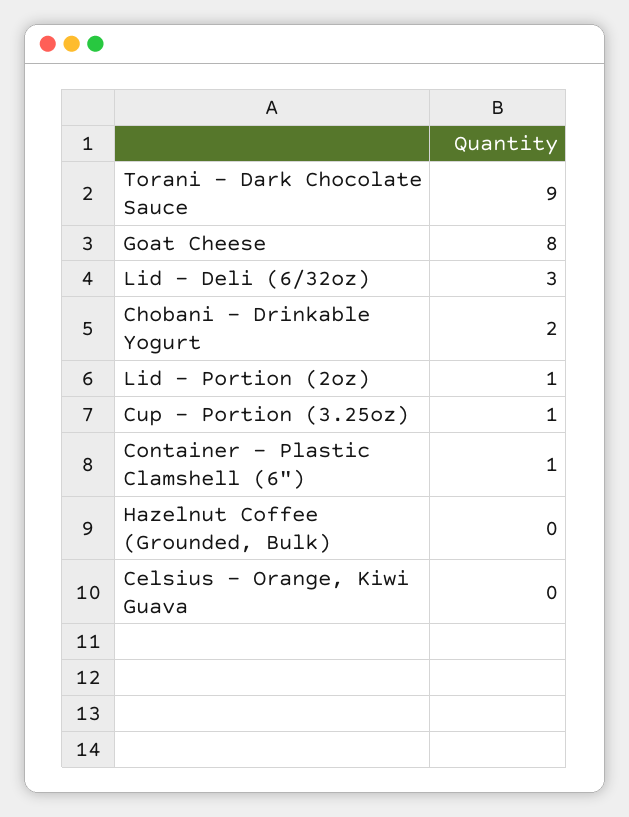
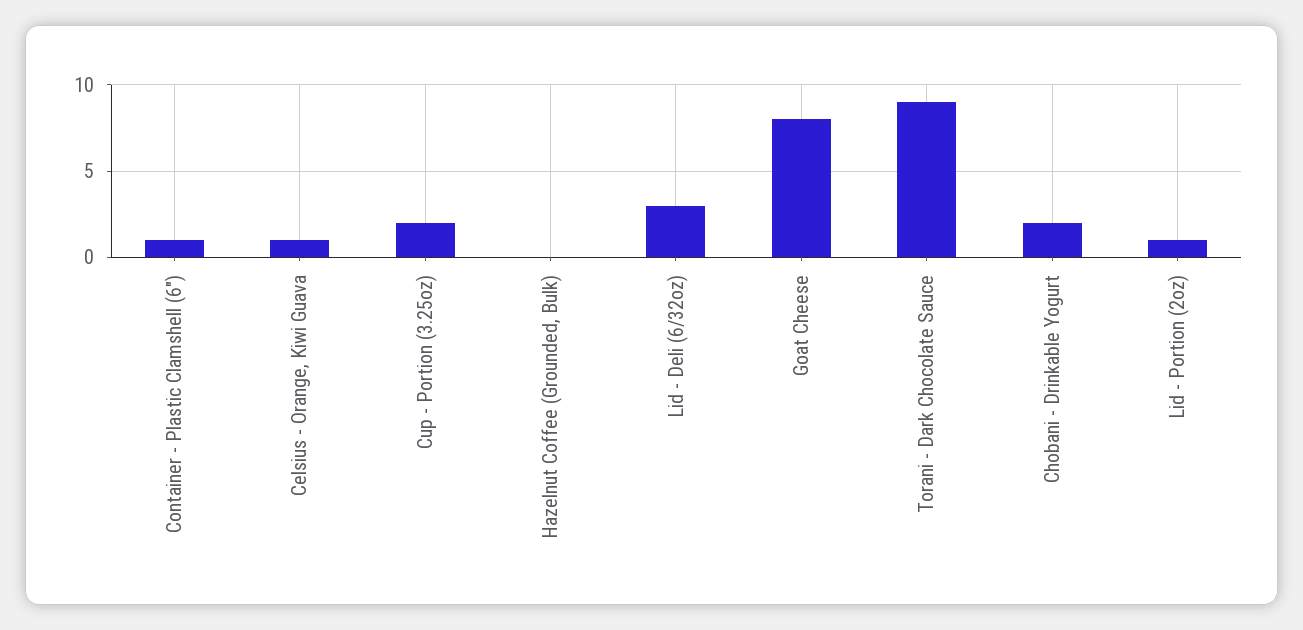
  {
    "Torani - Dark Chocolate Sauce": 9,
    "Goat Cheese": 8,
    "Lid - Deli (6/32oz)": 3,
    "Chobani - Drinkable Yogurt": 2,
    "Lid - Portion (2oz)": 1,
-   "Cup - Portion (3.25oz)": 1,
+   "Cup - Portion (3.25oz)": 2,
    "Container - Plastic Clamshell (6\")": 1,
    "Hazelnut Coffee (Grounded, Bulk)": 0,
-   "Celsius - Orange, Kiwi Guava": 0
+   "Celsius - Orange, Kiwi Guava": 1
  }

